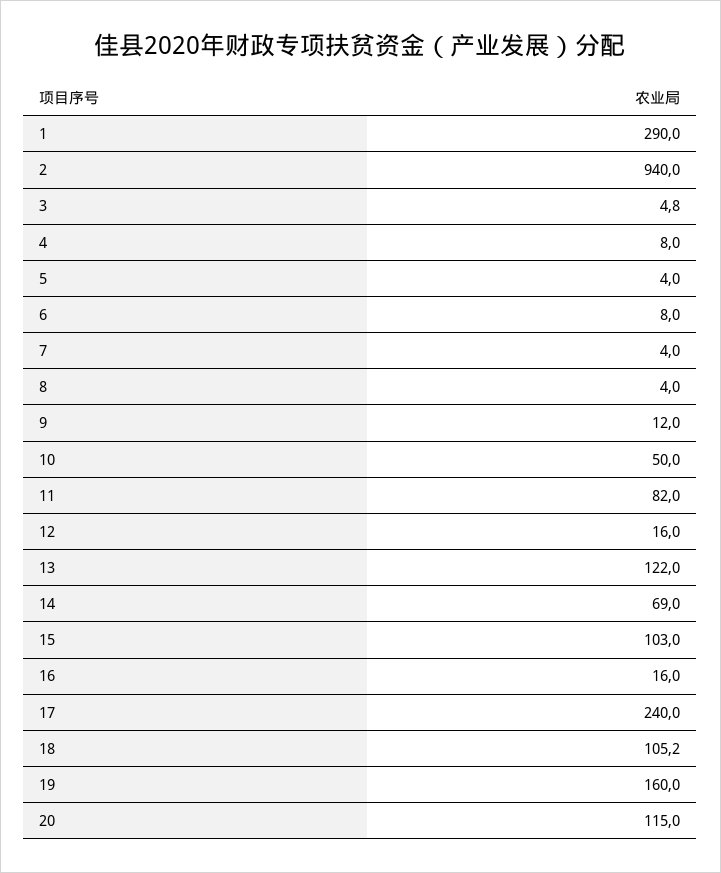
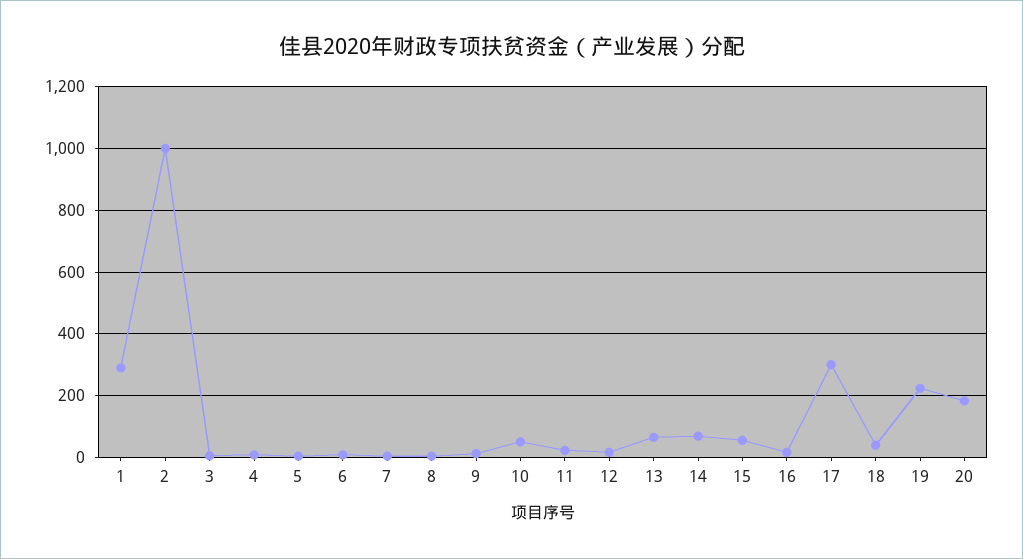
  {
    "1": 290,
-   "2": 940,
+   "2": 1000,
    "3": 4.8,
    "4": 8,
    "5": 4,
    "6": 8,
    "7": 4,
    "8": 4,
    "9": 12,
    "10": 50,
-   "11": 82,
+   "11": 20,
    "12": 16,
-   "13": 122,
+   "13": 60,
    "14": 69,
-   "15": 103,
+   "15": 60,
    "16": 16,
-   "17": 240,
+   "17": 300,
-   "18": 105.2,
+   "18": 40,
-   "19": 160,
+   "19": 220,
-   "20": 115
+   "20": 180
  }

